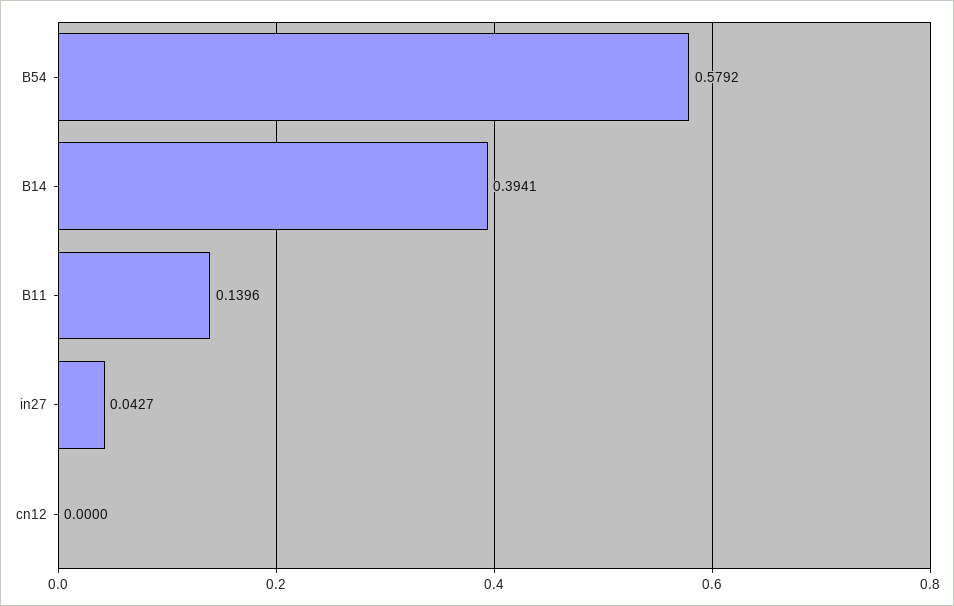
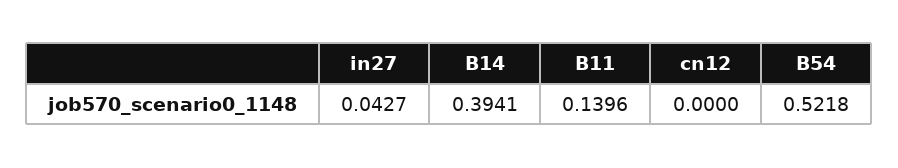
  {
-   "B54": 0.5792,
+   "B54": 0.5218,
    "B14": 0.3941,
    "B11": 0.1396,
    "in27": 0.0427,
    "cn12": 0
  }

